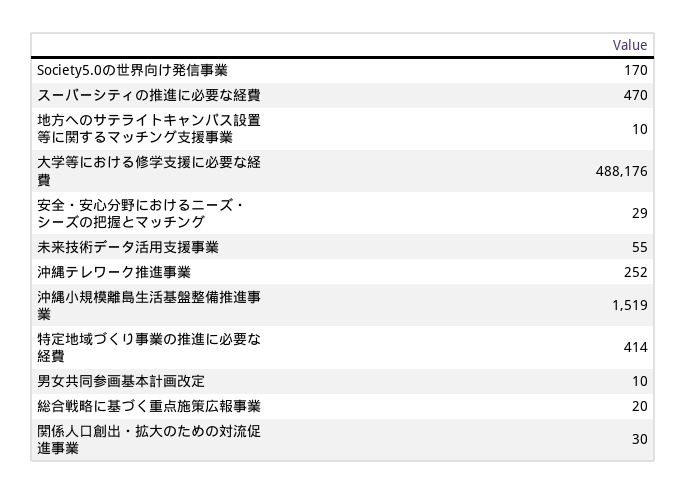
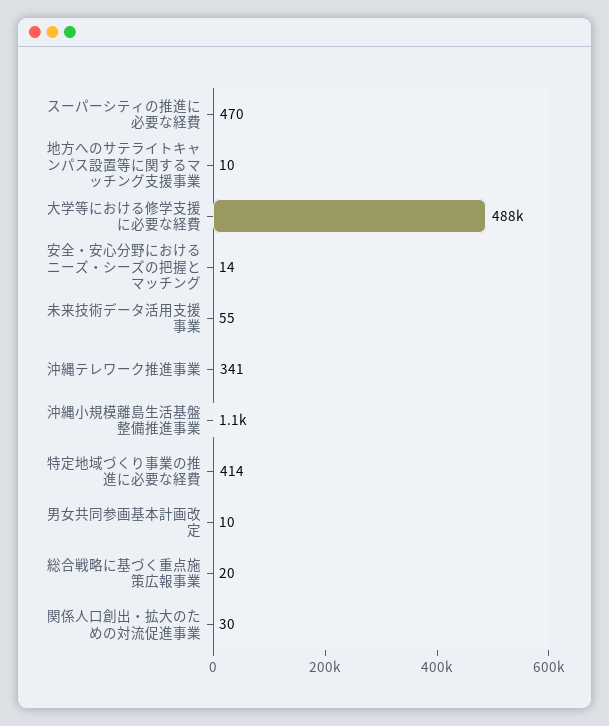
  {
-   "Society5.0の世界向け発信事業": 170,
    "スーパーシティの推進に必要な経費": 470,
    "地方へのサテライトキャンパス設置等に関するマッチング支援事業": 10,
    "大学等における修学支援に必要な経費": 488176,
-   "安全・安心分野におけるニーズ・シーズの把握とマッチング": 29,
+   "安全・安心分野におけるニーズ・シーズの把握とマッチング": 14,
    "未来技術データ活用支援事業": 55,
-   "沖縄テレワーク推進事業": 252,
+   "沖縄テレワーク推進事業": 341,
-   "沖縄小規模離島生活基盤整備推進事業": 1519,
+   "沖縄小規模離島生活基盤整備推進事業": 1100,
    "特定地域づくり事業の推進に必要な経費": 414,
    "男女共同参画基本計画改定": 10,
    "総合戦略に基づく重点施策広報事業": 20,
    "関係人口創出・拡大のための対流促進事業": 30
  }

